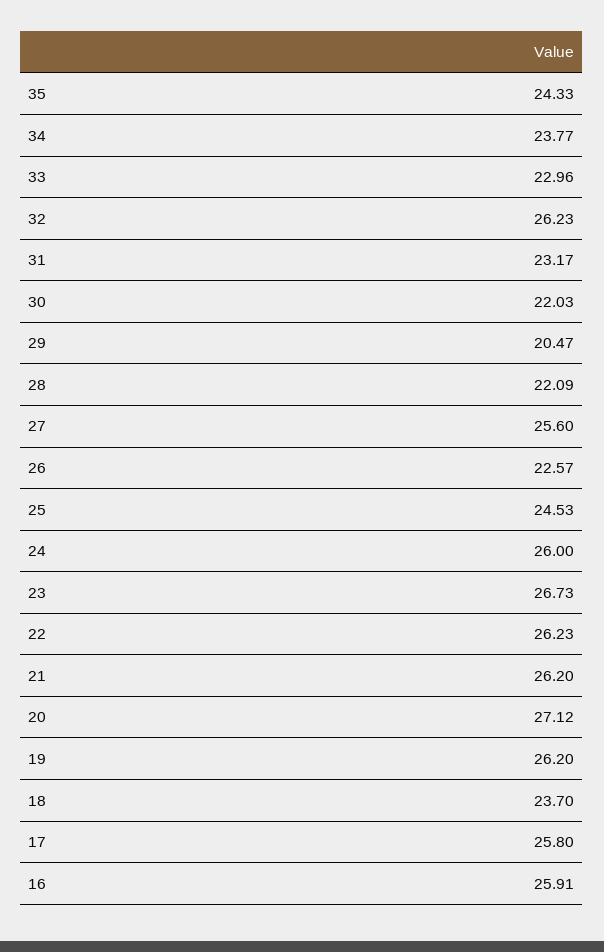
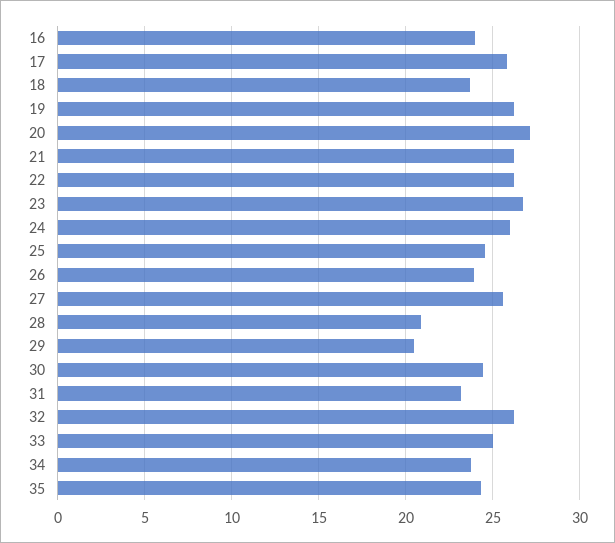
  {
    "35": 24.33,
    "34": 23.77,
-   "33": 22.96,
+   "33": 25,
    "32": 26.23,
    "31": 23.17,
-   "30": 22.03,
+   "30": 24.5,
    "29": 20.47,
-   "28": 22.09,
+   "28": 21,
    "27": 25.6,
-   "26": 22.57,
+   "26": 24,
    "25": 24.53,
    "24": 26,
    "23": 26.73,
    "22": 26.23,
    "21": 26.2,
    "20": 27.12,
    "19": 26.2,
    "18": 23.7,
    "17": 25.8,
-   "16": 25.91
+   "16": 24
  }

